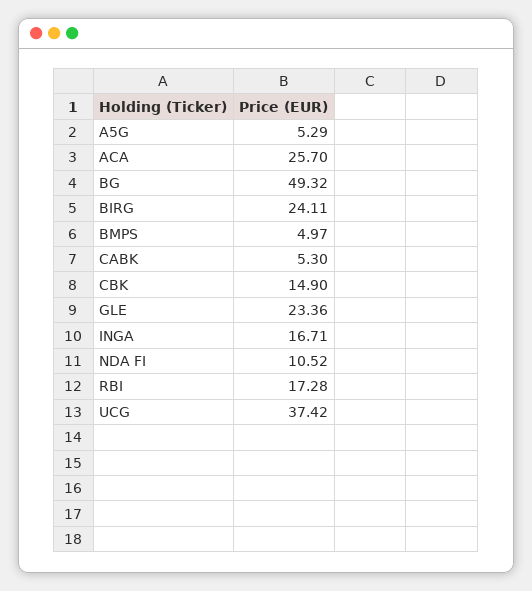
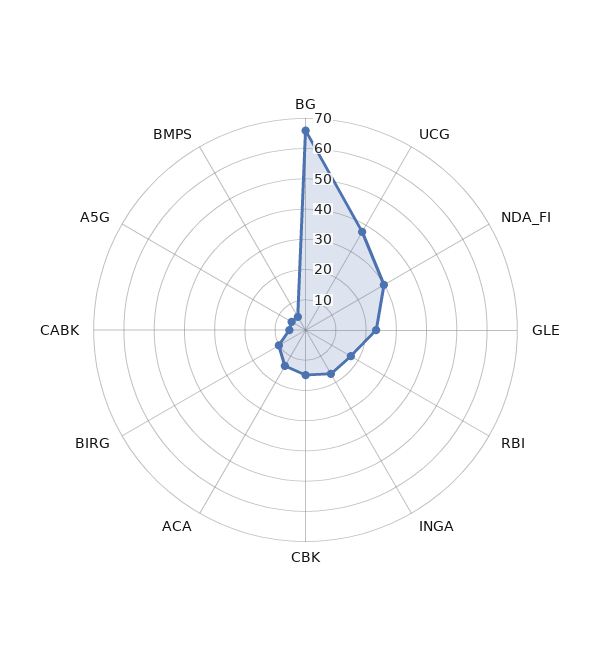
  {
    "A5G": 5.29,
-   "ACA": 25.7,
+   "ACA": 15,
-   "BG": 49.32,
+   "BG": 65,
-   "BIRG": 24.11,
+   "BIRG": 10,
    "BMPS": 4.97,
    "CABK": 5.3,
    "CBK": 14.9,
    "GLE": 23.36,
    "INGA": 16.71,
-   "NDA FI": 10.52,
+   "NDA FI": 30,
    "RBI": 17.28,
    "UCG": 37.42
  }

